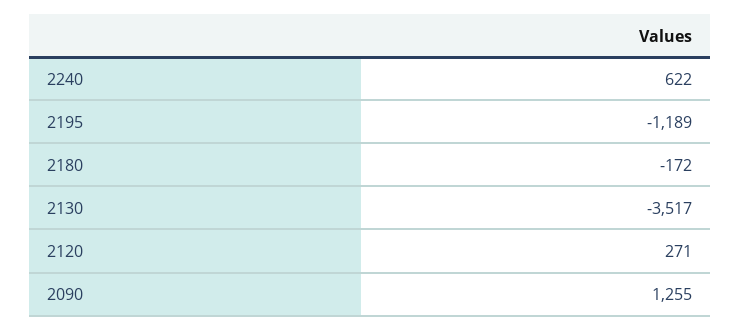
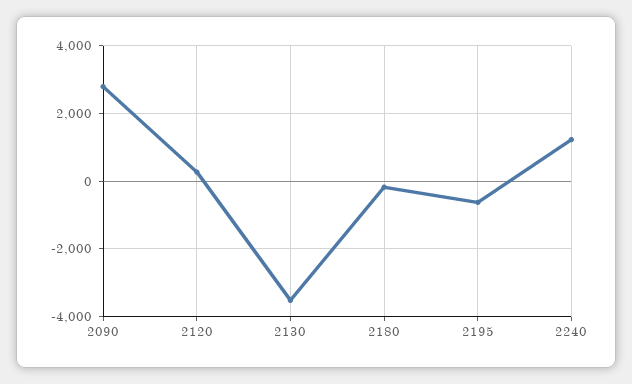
  {
-   "2240": 622,
+   "2240": 1200,
-   "2195": -1189,
+   "2195": -600,
    "2180": -172,
    "2130": -3517,
    "2120": 271,
-   "2090": 1255
+   "2090": 2800
  }

